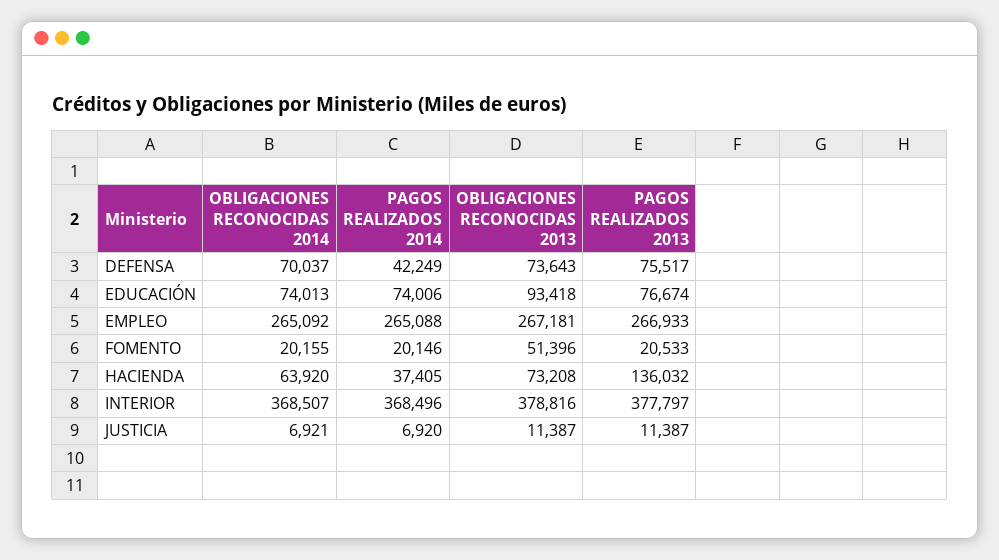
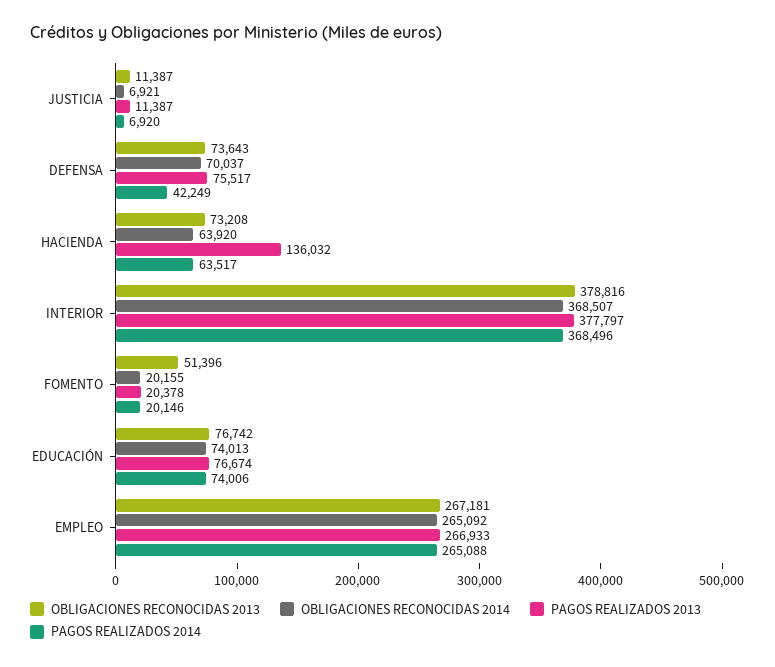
  {
    "OBLIGACIONES RECONOCIDAS 2014": {
      "DEFENSA": 70037,
      "EDUCACIÓN": 74013,
      "EMPLEO": 265092,
      "FOMENTO": 20155,
      "HACIENDA": 63920,
      "INTERIOR": 368507,
      "JUSTICIA": 6921
    },
    "PAGOS REALIZADOS 2014": {
      "DEFENSA": 42249,
      "EDUCACIÓN": 74006,
      "EMPLEO": 265088,
      "FOMENTO": 20146,
-     "HACIENDA": 37405,
+     "HACIENDA": 63517,
      "INTERIOR": 368496,
      "JUSTICIA": 6920
    },
    "OBLIGACIONES RECONOCIDAS 2013": {
      "DEFENSA": 73643,
-     "EDUCACIÓN": 93418,
+     "EDUCACIÓN": 76742,
      "EMPLEO": 267181,
      "FOMENTO": 51396,
      "HACIENDA": 73208,
      "INTERIOR": 378816,
      "JUSTICIA": 11387
    },
    "PAGOS REALIZADOS 2013": {
      "DEFENSA": 75517,
      "EDUCACIÓN": 76674,
      "EMPLEO": 266933,
-     "FOMENTO": 20533,
+     "FOMENTO": 20378,
      "HACIENDA": 136032,
      "INTERIOR": 377797,
      "JUSTICIA": 11387
    }
  }

